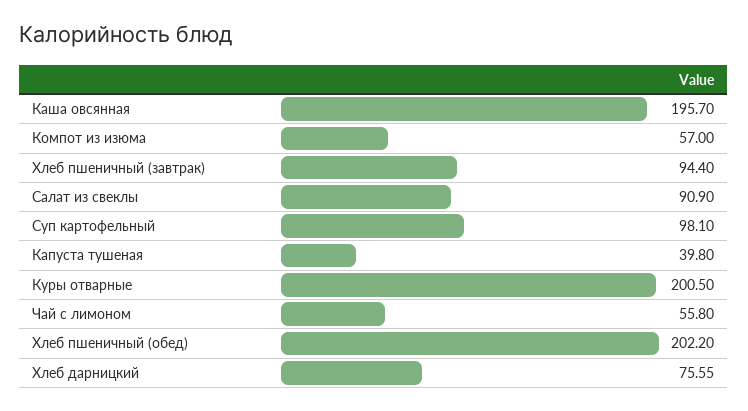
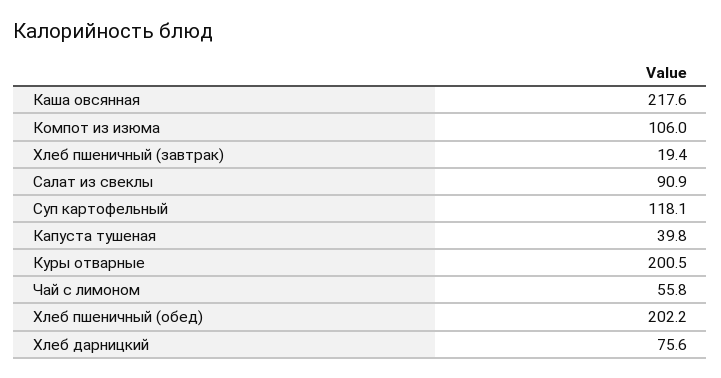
  {
-   "Каша овсянная": 195.7,
+   "Каша овсянная": 217.6,
-   "Компот из изюма": 57,
+   "Компот из изюма": 106,
-   "Хлеб пшеничный (завтрак)": 94.4,
+   "Хлеб пшеничный (завтрак)": 19.4,
    "Салат из свеклы": 90.9,
-   "Суп картофельный": 98.1,
+   "Суп картофельный": 118.1,
    "Капуста тушеная": 39.8,
    "Куры отварные": 200.5,
    "Чай с лимоном": 55.8,
    "Хлеб пшеничный (обед)": 202.2,
    "Хлеб дарницкий": 75.55
  }

